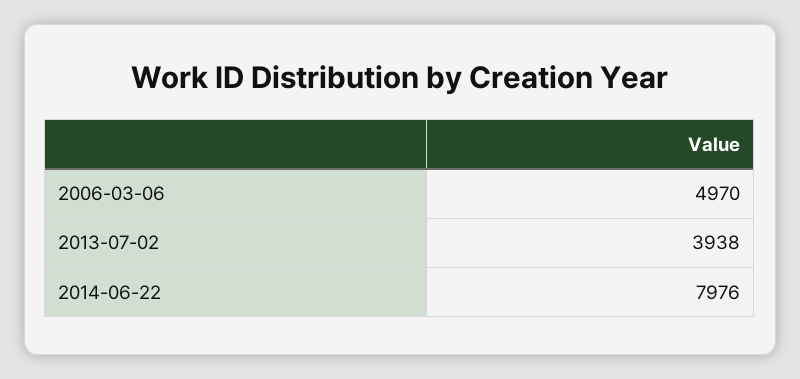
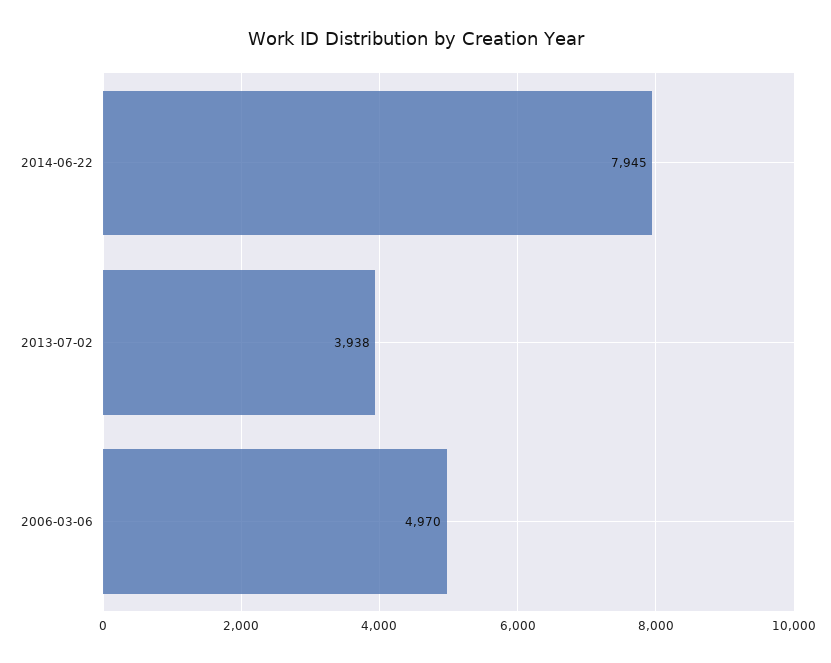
  {
    "2006-03-06": 4970,
    "2013-07-02": 3938,
-   "2014-06-22": 7976
+   "2014-06-22": 7945
  }

